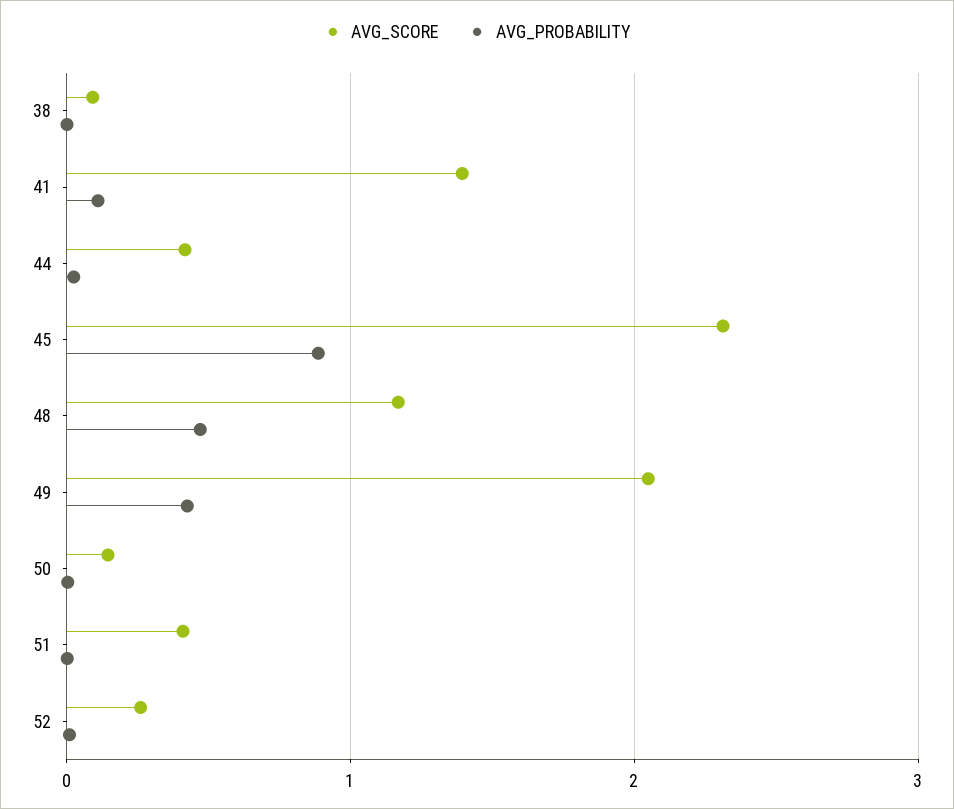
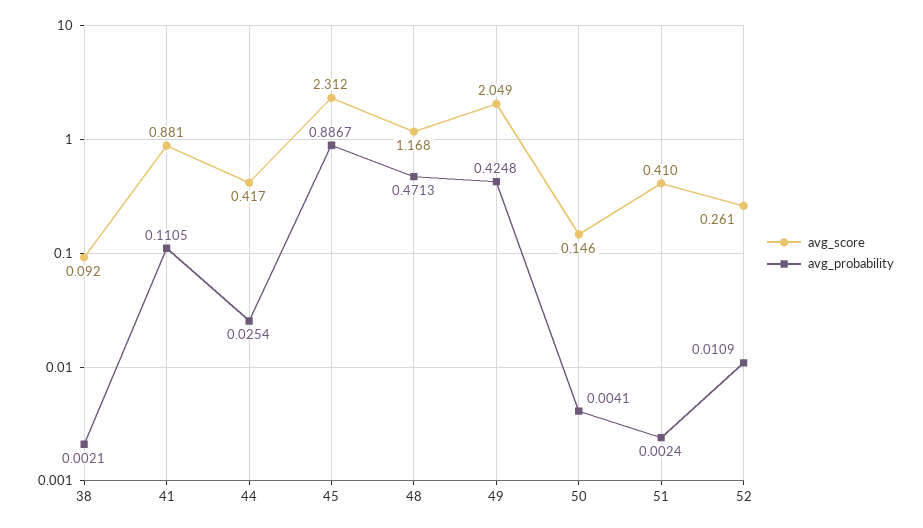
  {
    "AVG_SCORE": {
      "38": 0.092,
-     "41": 1.4,
+     "41": 0.881,
      "44": 0.417,
      "45": 2.312,
      "48": 1.168,
      "49": 2.049,
      "50": 0.146,
      "51": 0.41,
      "52": 0.261
    },
    "AVG_PROBABILITY": {
      "38": 0.0021,
      "41": 0.1105,
      "44": 0.0254,
      "45": 0.8867,
      "48": 0.4713,
      "49": 0.4248,
      "50": 0.0041,
      "51": 0.0024,
      "52": 0.0109
    }
  }

